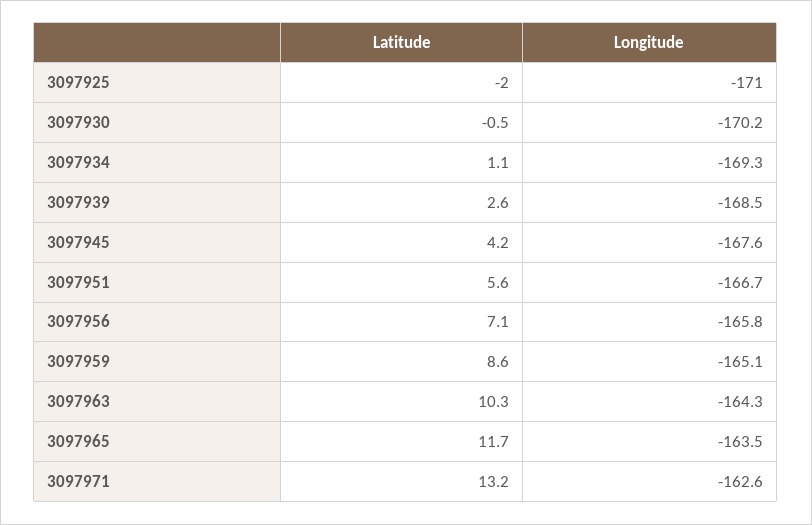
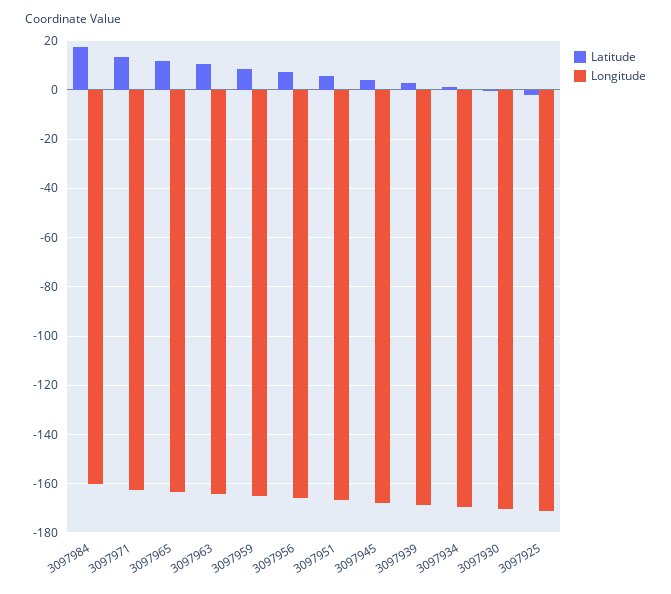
  {
    "Latitude": {
      "3097925": -2,
      "3097930": -0.5,
      "3097934": 1.1,
      "3097939": 2.6,
      "3097945": 4.2,
      "3097951": 5.6,
      "3097956": 7.1,
      "3097959": 8.6,
      "3097963": 10.3,
      "3097965": 11.7,
-     "3097971": 13.2
+     "3097971": 13.2,
+     "3097984": 17.5
    },
    "Longitude": {
      "3097925": -171,
      "3097930": -170.2,
      "3097934": -169.3,
      "3097939": -168.5,
      "3097945": -167.6,
      "3097951": -166.7,
      "3097956": -165.8,
      "3097959": -165.1,
      "3097963": -164.3,
      "3097965": -163.5,
-     "3097971": -162.6
+     "3097971": -162.6,
+     "3097984": -160
    }
  }

